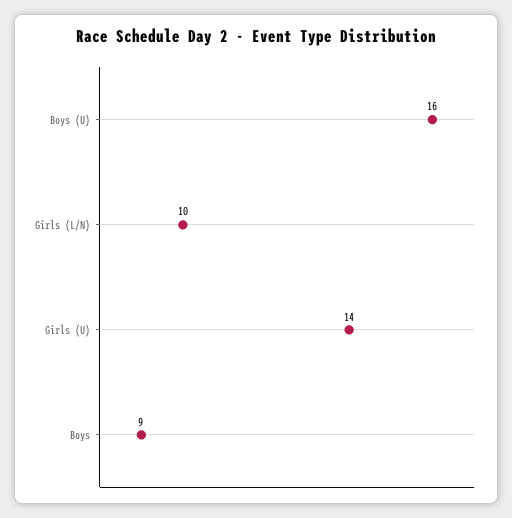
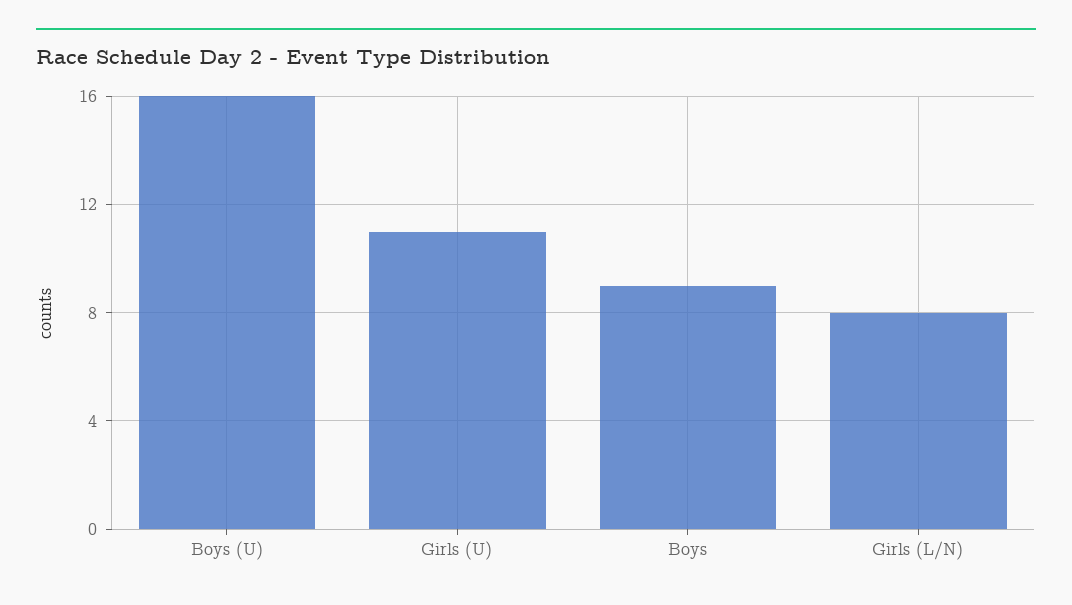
  {
    "Boys (U)": 16,
-   "Girls (L/N)": 10,
+   "Girls (L/N)": 8,
-   "Girls (U)": 14,
+   "Girls (U)": 11,
    "Boys": 9
  }

